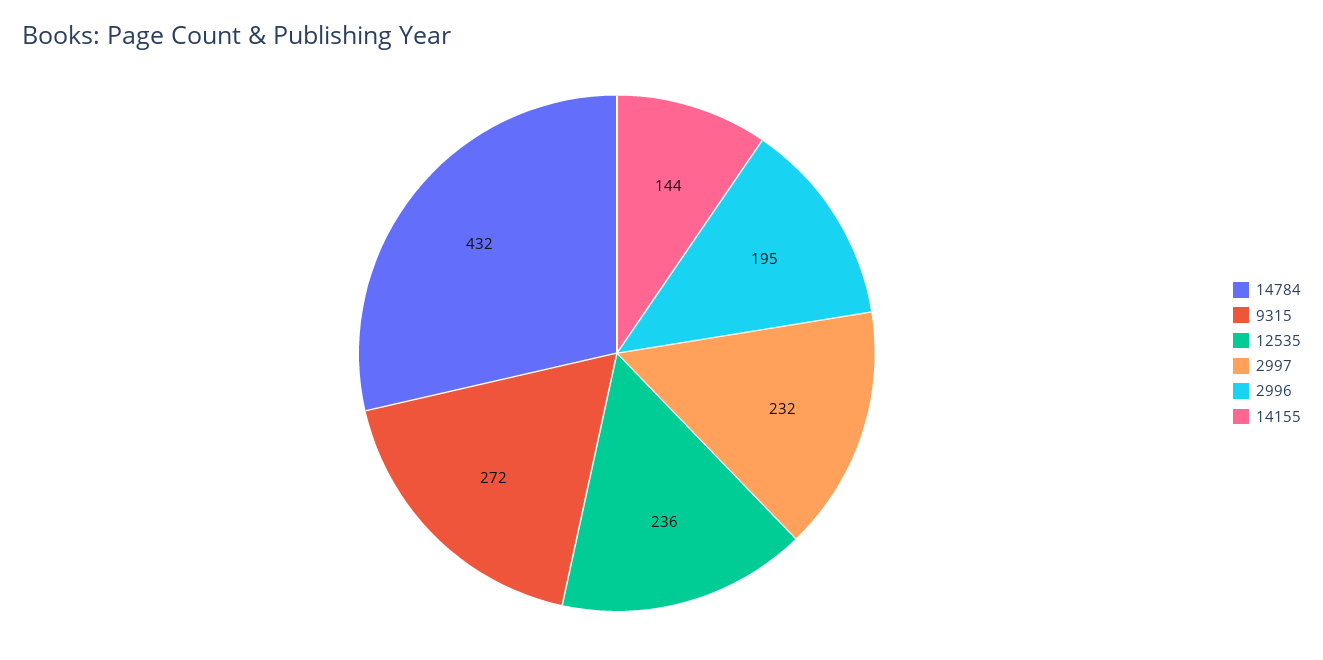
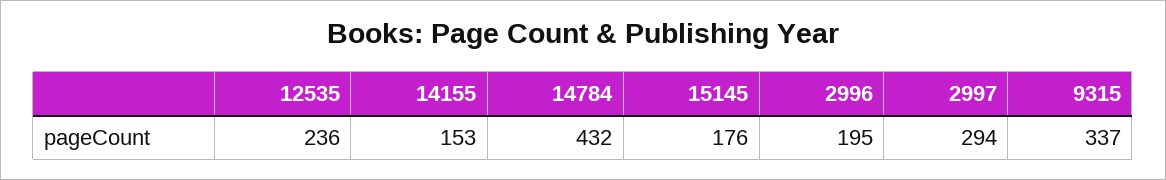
  {
    "14784": 432,
-   "9315": 272,
+   "9315": 337,
    "12535": 236,
-   "2997": 232,
+   "2997": 294,
    "2996": 195,
-   "14155": 144
+   "14155": 153,
+   "15145": 176
  }

